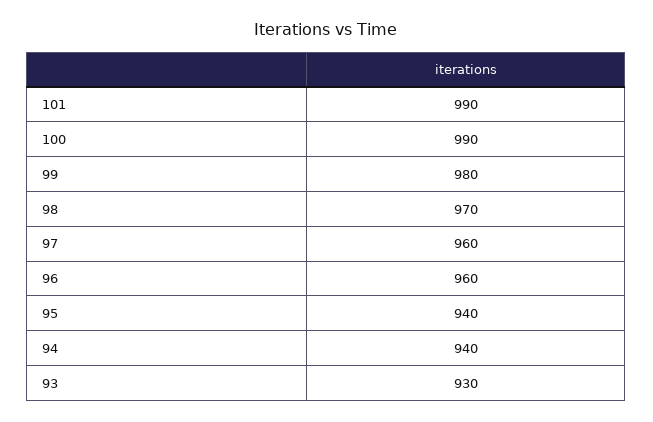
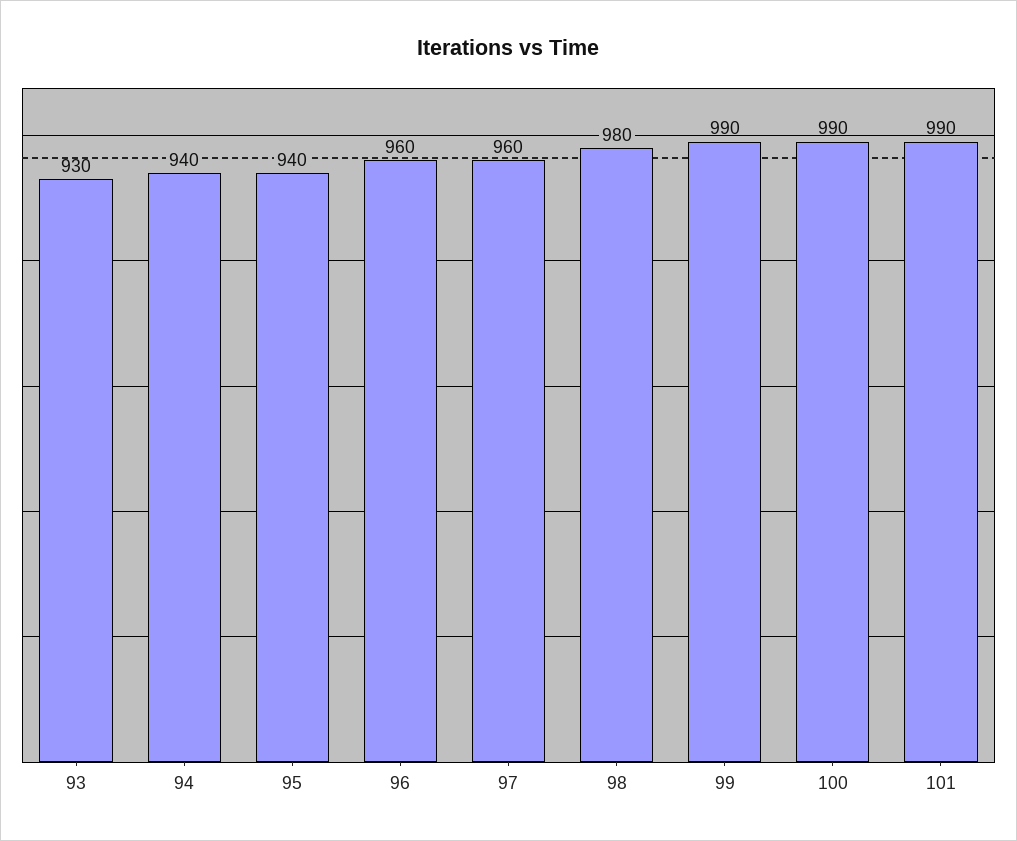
  {
    "101": 990,
    "100": 990,
-   "99": 980,
+   "99": 990,
-   "98": 970,
+   "98": 980,
    "97": 960,
    "96": 960,
    "95": 940,
    "94": 940,
    "93": 930
  }

